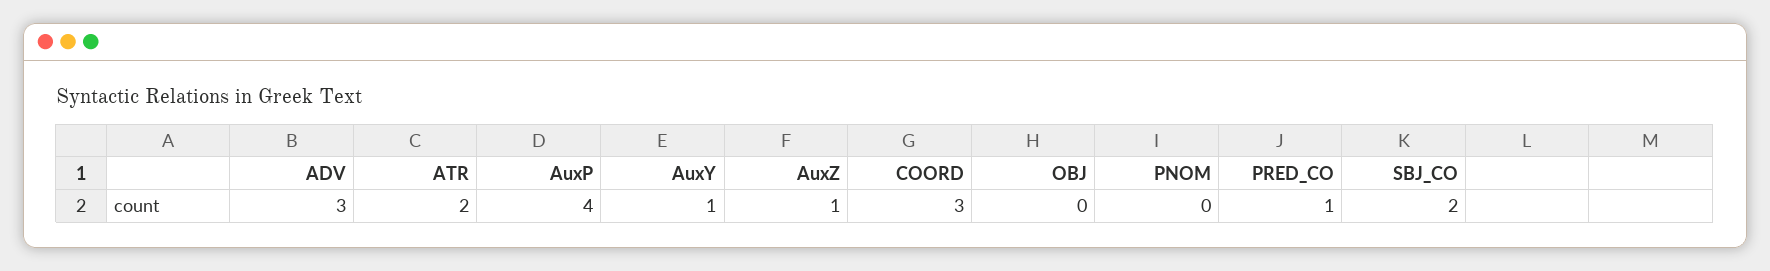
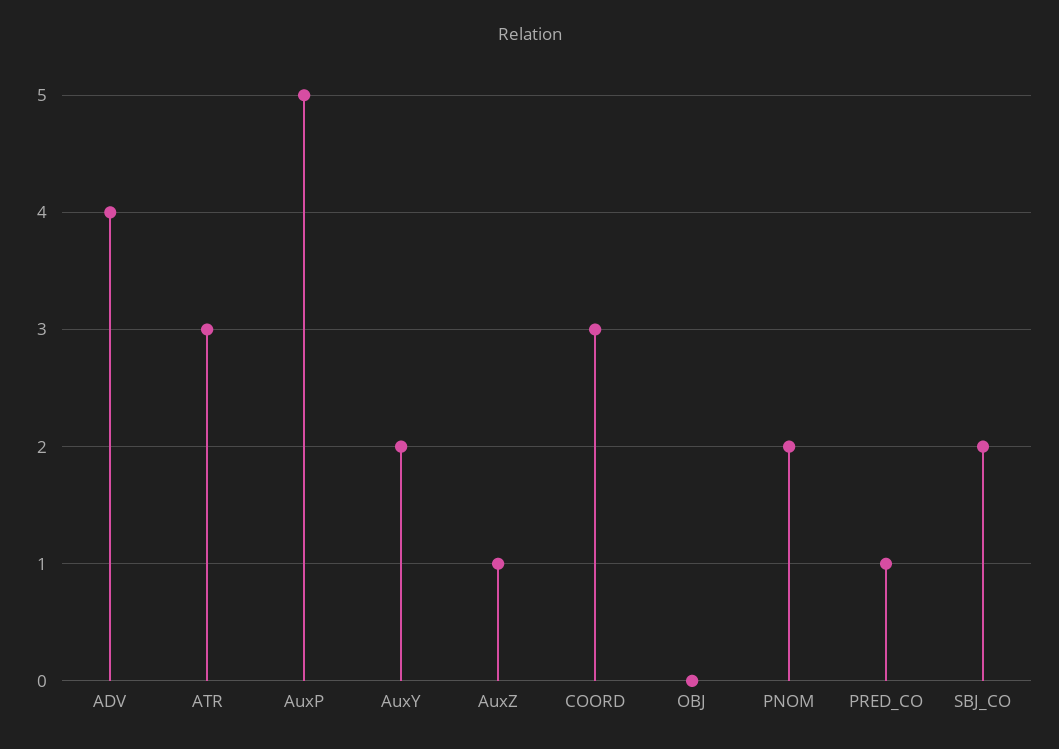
  {
-   "ADV": 3,
+   "ADV": 4,
-   "ATR": 2,
+   "ATR": 3,
-   "AuxP": 4,
+   "AuxP": 5,
-   "AuxY": 1,
+   "AuxY": 2,
    "AuxZ": 1,
    "COORD": 3,
    "OBJ": 0,
-   "PNOM": 0,
+   "PNOM": 2,
    "PRED_CO": 1,
    "SBJ_CO": 2
  }

